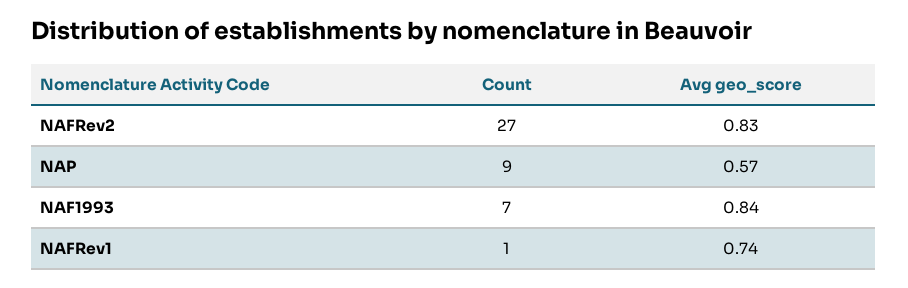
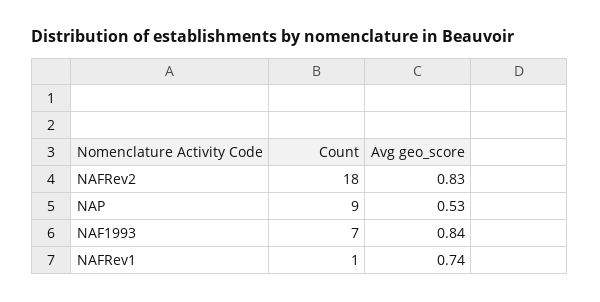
  {
    "Count": {
-     "NAFRev2": 27,
+     "NAFRev2": 18,
      "NAP": 9,
      "NAF1993": 7,
      "NAFRev1": 1
    },
    "Avg geo_score": {
      "NAFRev2": 0.83,
-     "NAP": 0.57,
+     "NAP": 0.53,
      "NAF1993": 0.84,
      "NAFRev1": 0.74
    }
  }

